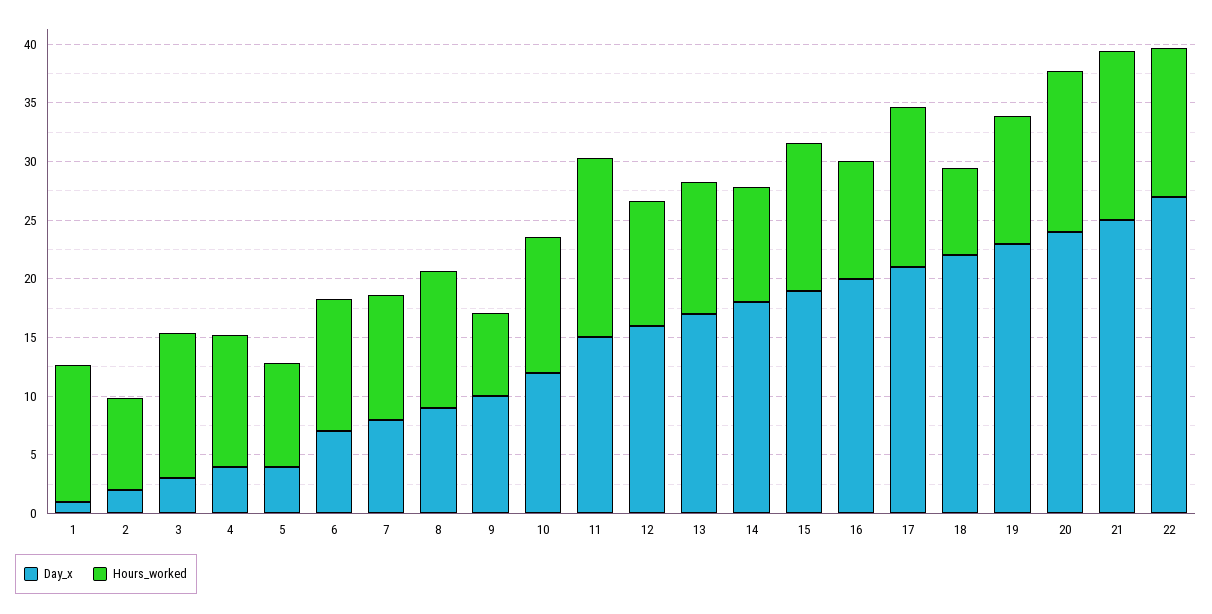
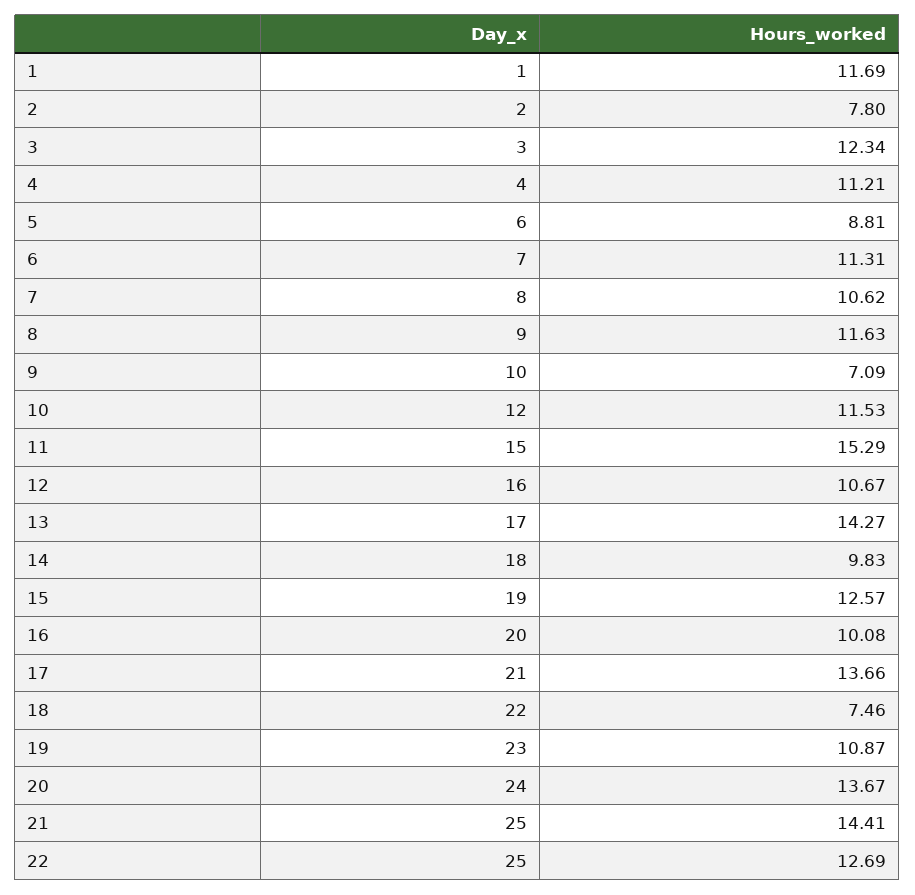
  {
    "Day_x": {
      "1": 1,
      "2": 2,
      "3": 3,
      "4": 4,
-     "5": 4,
+     "5": 6,
      "6": 7,
      "7": 8,
      "8": 9,
      "9": 10,
      "10": 12,
      "11": 15,
      "12": 16,
      "13": 17,
      "14": 18,
      "15": 19,
      "16": 20,
      "17": 21,
      "18": 22,
      "19": 23,
      "20": 24,
      "21": 25,
-     "22": 27
+     "22": 25
    },
    "Hours_worked": {
      "1": 11.69,
      "2": 7.8,
      "3": 12.34,
      "4": 11.21,
      "5": 8.81,
      "6": 11.31,
      "7": 10.62,
      "8": 11.63,
      "9": 7.09,
      "10": 11.53,
      "11": 15.29,
      "12": 10.67,
-     "13": 11,
+     "13": 14.27,
      "14": 9.83,
      "15": 12.57,
      "16": 10.08,
      "17": 13.66,
      "18": 7.46,
      "19": 10.87,
      "20": 13.67,
      "21": 14.41,
      "22": 12.69
    }
  }

